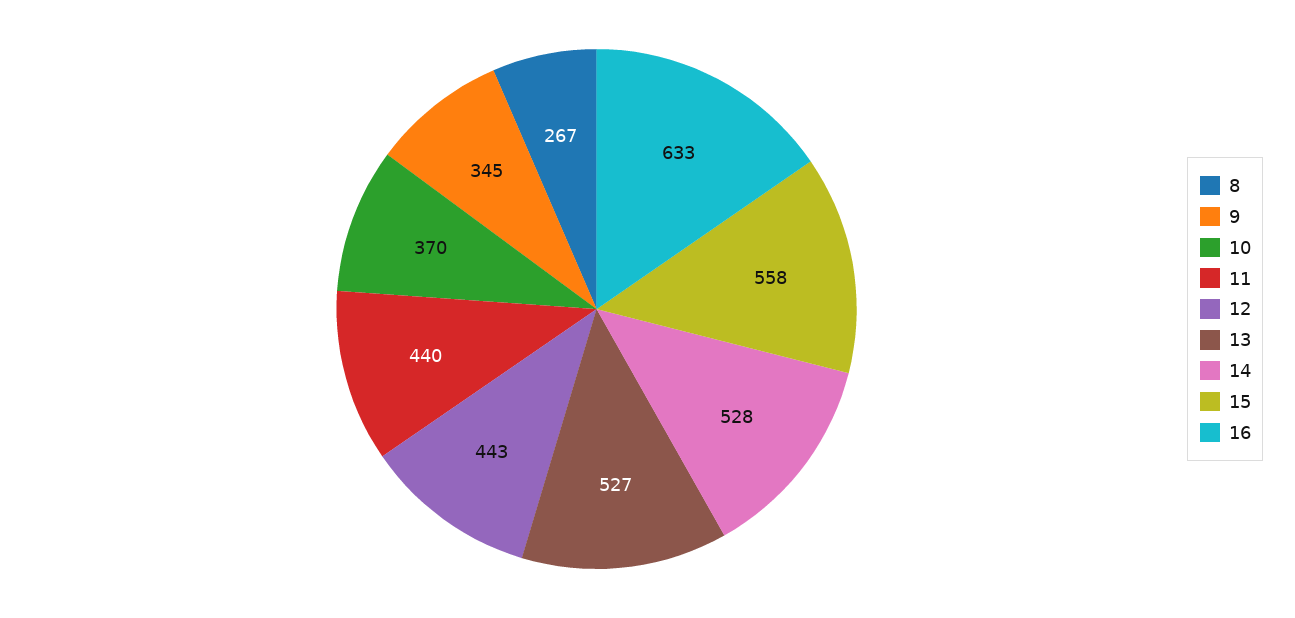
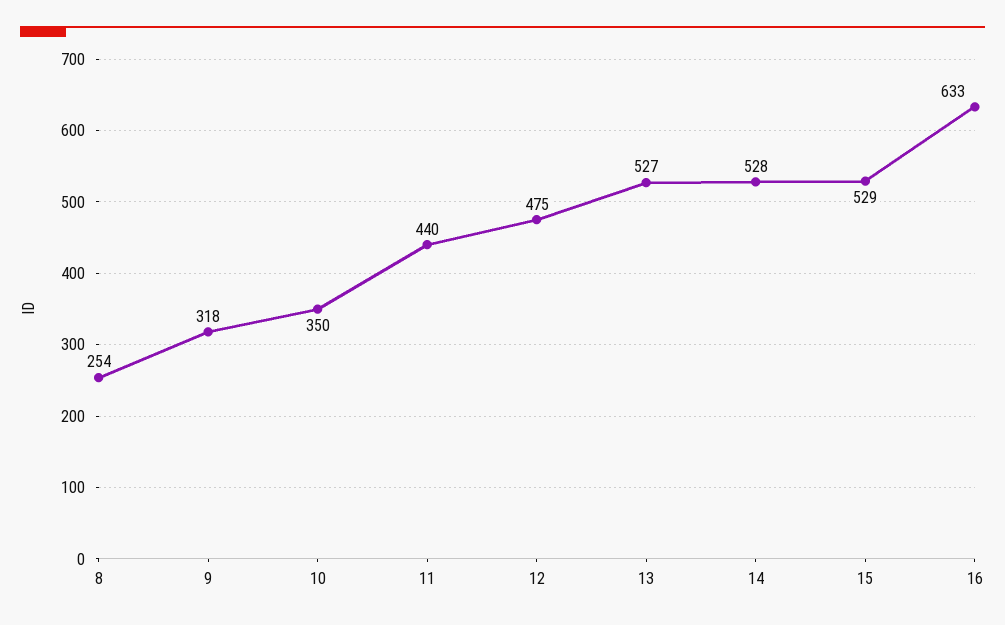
  {
-   "8": 267,
+   "8": 254,
-   "9": 345,
+   "9": 318,
-   "10": 370,
+   "10": 350,
    "11": 440,
-   "12": 443,
+   "12": 475,
    "13": 527,
    "14": 528,
-   "15": 558,
+   "15": 529,
    "16": 633
  }

